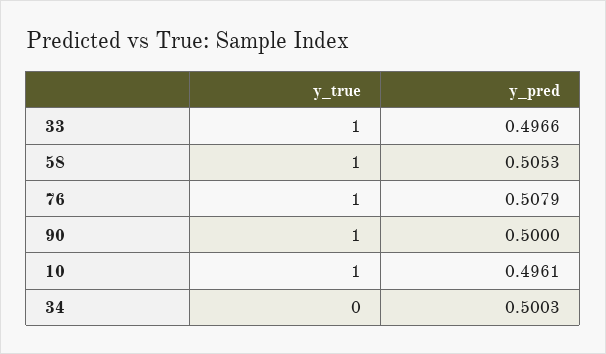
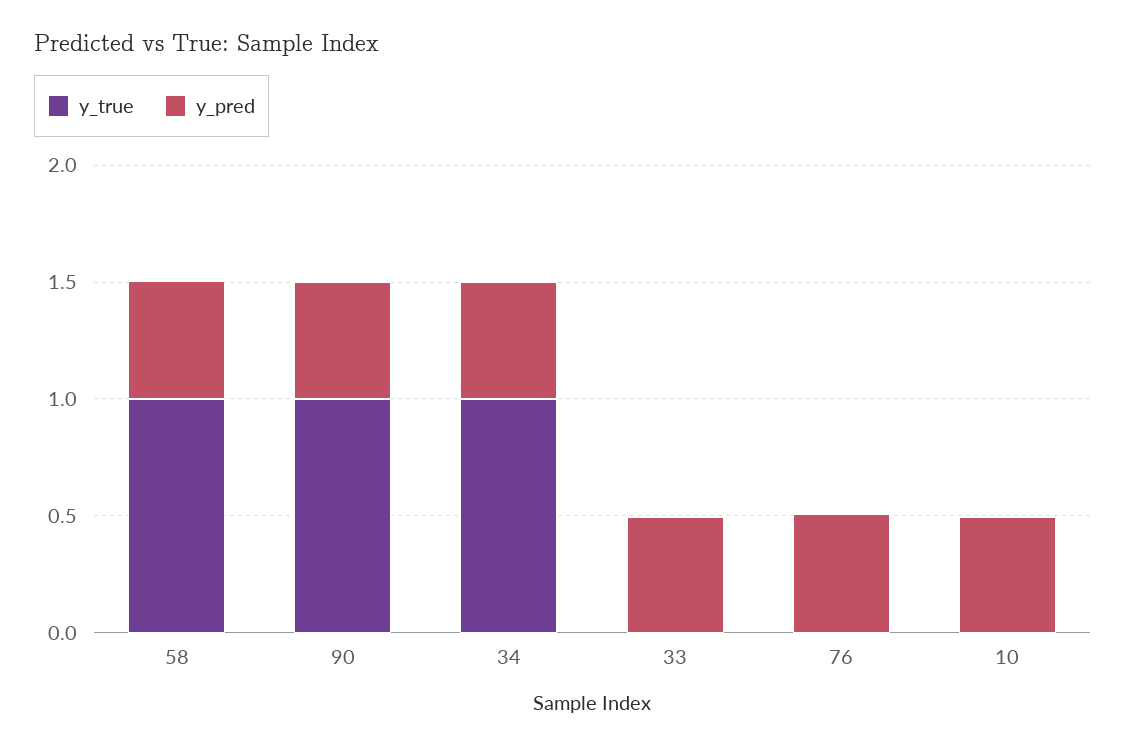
  {
    "y_true": {
-     "33": 1,
+     "33": 0,
      "58": 1,
-     "76": 1,
+     "76": 0,
      "90": 1,
-     "10": 1,
+     "10": 0,
-     "34": 0
+     "34": 1
    },
    "y_pred": {
      "33": 0.4966,
      "58": 0.5053,
      "76": 0.5079,
      "90": 0.5,
      "10": 0.4961,
      "34": 0.5003
    }
  }

